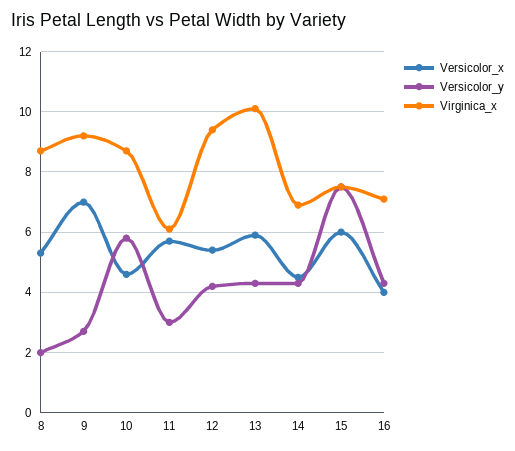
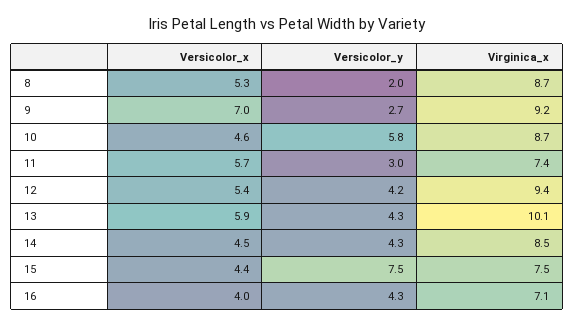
  {
    "Versicolor_x": {
      "8": 5.3,
      "9": 7,
      "10": 4.6,
      "11": 5.7,
      "12": 5.4,
      "13": 5.9,
      "14": 4.5,
-     "15": 6,
+     "15": 4.4,
      "16": 4
    },
    "Versicolor_y": {
      "8": 2,
      "9": 2.7,
      "10": 5.8,
      "11": 3,
      "12": 4.2,
      "13": 4.3,
      "14": 4.3,
      "15": 7.5,
      "16": 4.3
    },
    "Virginica_x": {
      "8": 8.7,
      "9": 9.2,
      "10": 8.7,
-     "11": 6,
+     "11": 7.4,
      "12": 9.4,
      "13": 10.1,
-     "14": 7,
+     "14": 8.5,
      "15": 7.5,
      "16": 7.1
    }
  }

